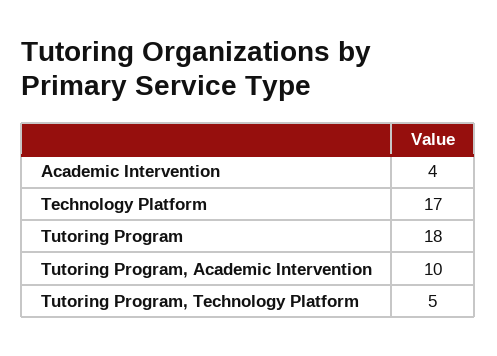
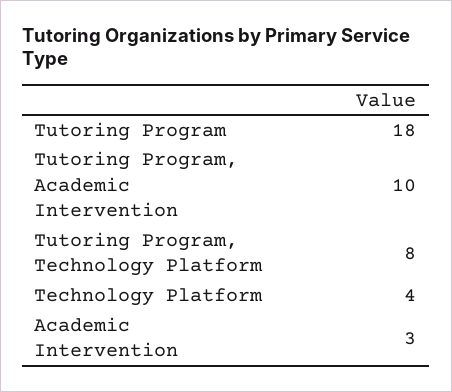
  {
-   "Academic Intervention": 4,
+   "Academic Intervention": 3,
-   "Technology Platform": 17,
+   "Technology Platform": 4,
    "Tutoring Program": 18,
    "Tutoring Program, Academic Intervention": 10,
-   "Tutoring Program, Technology Platform": 5
+   "Tutoring Program, Technology Platform": 8
  }

